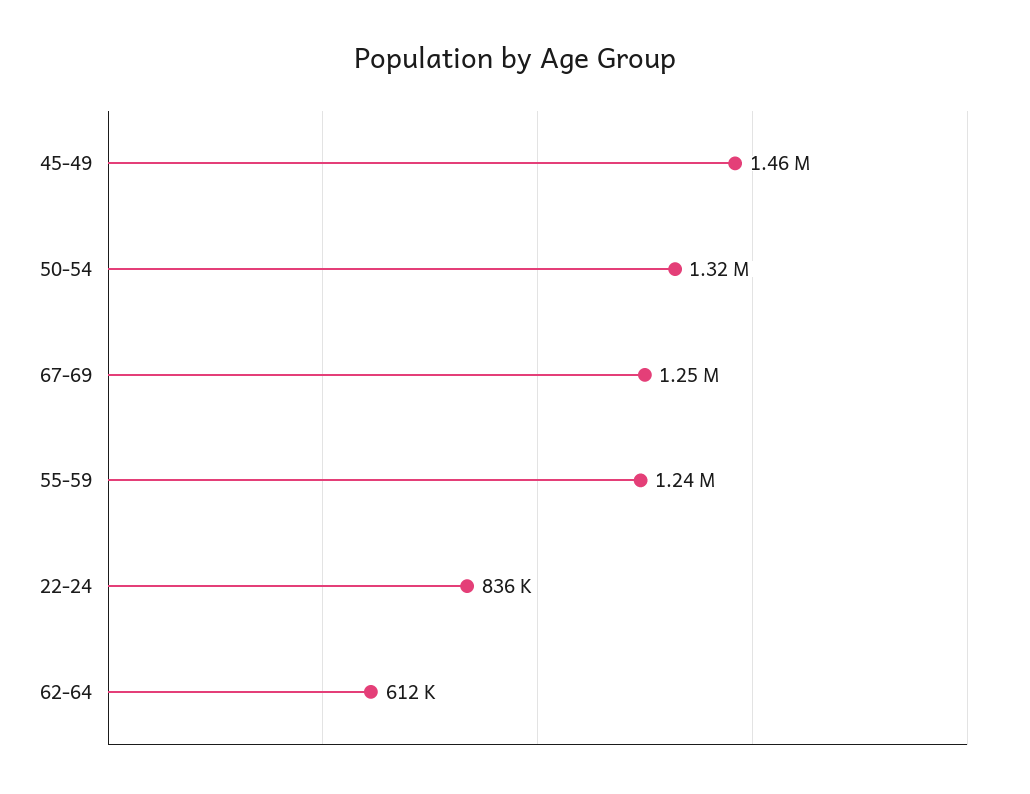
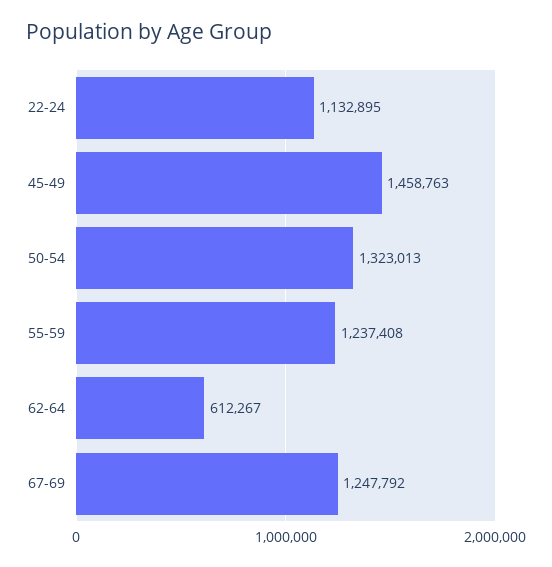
  {
    "45-49": 1458763,
    "50-54": 1323013,
    "67-69": 1247792,
    "55-59": 1237408,
-   "22-24": 836000,
+   "22-24": 1132895,
    "62-64": 612267
  }

